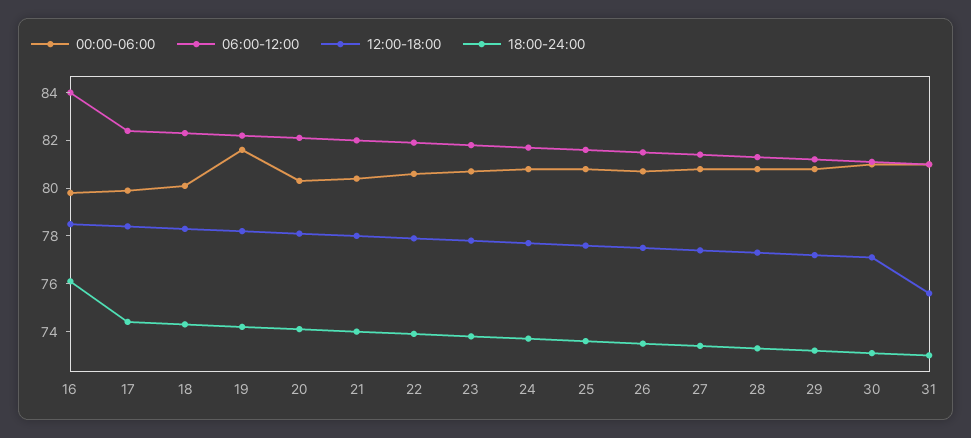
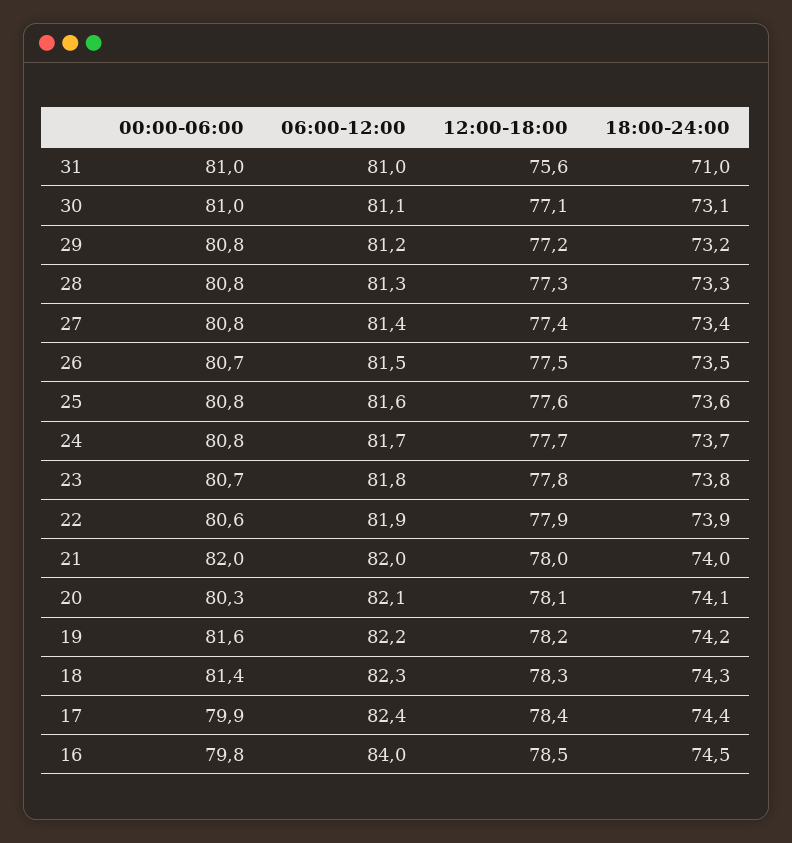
  {
    "00:00-06:00": {
      "16": 79.8,
      "17": 79.9,
-     "18": 80,
+     "18": 81.4,
      "19": 81.6,
      "20": 80.3,
-     "21": 80.5,
+     "21": 82,
      "22": 80.6,
      "23": 80.7,
      "24": 80.8,
      "25": 80.8,
      "26": 80.7,
      "27": 80.8,
      "28": 80.8,
      "29": 80.8,
      "30": 81,
      "31": 81
    },
    "06:00-12:00": {
      "16": 84,
      "17": 82.4,
      "18": 82.3,
      "19": 82.2,
      "20": 82.1,
      "21": 82,
      "22": 81.9,
      "23": 81.8,
      "24": 81.7,
      "25": 81.6,
      "26": 81.5,
      "27": 81.4,
      "28": 81.3,
      "29": 81.2,
      "30": 81.1,
      "31": 81
    },
    "12:00-18:00": {
      "16": 78.5,
      "17": 78.4,
      "18": 78.3,
      "19": 78.2,
      "20": 78.1,
      "21": 78,
      "22": 77.9,
      "23": 77.8,
      "24": 77.7,
      "25": 77.6,
      "26": 77.5,
      "27": 77.4,
      "28": 77.3,
      "29": 77.2,
      "30": 77.1,
      "31": 75.6
    },
    "18:00-24:00": {
-     "16": 76,
+     "16": 74.5,
      "17": 74.4,
      "18": 74.3,
      "19": 74.2,
      "20": 74.1,
      "21": 74,
      "22": 73.9,
      "23": 73.8,
      "24": 73.7,
      "25": 73.6,
      "26": 73.5,
      "27": 73.4,
      "28": 73.3,
      "29": 73.2,
      "30": 73.1,
-     "31": 73
+     "31": 71
    }
  }

